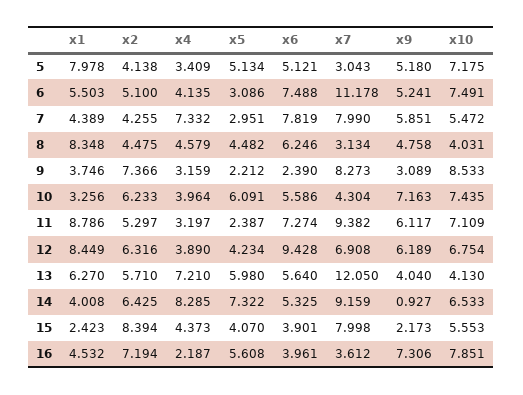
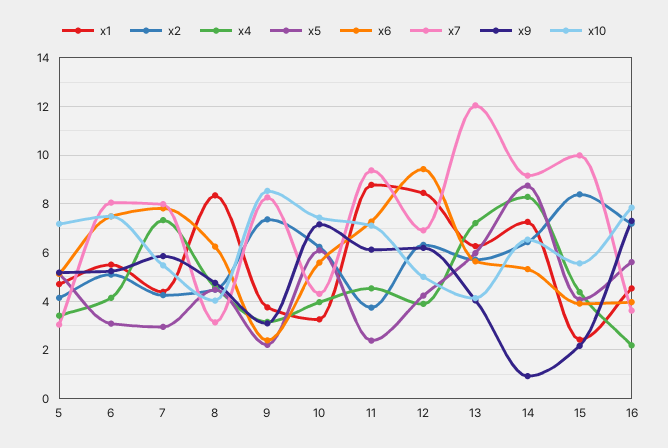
  {
    "x1": {
-     "5": 7.978,
+     "5": 4.75,
      "6": 5.503,
      "7": 4.389,
      "8": 8.348,
      "9": 3.746,
      "10": 3.256,
      "11": 8.786,
      "12": 8.449,
      "13": 6.27,
-     "14": 4.008,
+     "14": 7.25,
      "15": 2.423,
      "16": 4.532
    },
    "x2": {
      "5": 4.138,
      "6": 5.1,
      "7": 4.255,
      "8": 4.475,
      "9": 7.366,
      "10": 6.233,
-     "11": 5.297,
+     "11": 3.75,
      "12": 6.316,
      "13": 5.71,
      "14": 6.425,
      "15": 8.394,
      "16": 7.194
    },
    "x4": {
      "5": 3.409,
      "6": 4.135,
      "7": 7.332,
      "8": 4.579,
      "9": 3.159,
      "10": 3.964,
-     "11": 3.197,
+     "11": 4.5,
      "12": 3.89,
      "13": 7.21,
      "14": 8.285,
      "15": 4.373,
      "16": 2.187
    },
    "x5": {
      "5": 5.134,
      "6": 3.086,
      "7": 2.951,
      "8": 4.482,
      "9": 2.212,
      "10": 6.091,
      "11": 2.387,
      "12": 4.234,
      "13": 5.98,
-     "14": 7.322,
+     "14": 8.75,
      "15": 4.07,
      "16": 5.608
    },
    "x6": {
      "5": 5.121,
      "6": 7.488,
      "7": 7.819,
      "8": 6.246,
      "9": 2.39,
      "10": 5.586,
      "11": 7.274,
      "12": 9.428,
      "13": 5.64,
      "14": 5.325,
      "15": 3.901,
      "16": 3.961
    },
    "x7": {
      "5": 3.043,
-     "6": 11.178,
+     "6": 8,
      "7": 7.99,
      "8": 3.134,
      "9": 8.273,
      "10": 4.304,
      "11": 9.382,
      "12": 6.908,
      "13": 12.05,
      "14": 9.159,
-     "15": 7.998,
+     "15": 10,
      "16": 3.612
    },
    "x9": {
      "5": 5.18,
      "6": 5.241,
      "7": 5.851,
      "8": 4.758,
      "9": 3.089,
      "10": 7.163,
      "11": 6.117,
      "12": 6.189,
      "13": 4.04,
      "14": 0.927,
      "15": 2.173,
      "16": 7.306
    },
    "x10": {
      "5": 7.175,
      "6": 7.491,
      "7": 5.472,
      "8": 4.031,
      "9": 8.533,
      "10": 7.435,
      "11": 7.109,
-     "12": 6.754,
+     "12": 5,
      "13": 4.13,
      "14": 6.533,
      "15": 5.553,
      "16": 7.851
    }
  }

